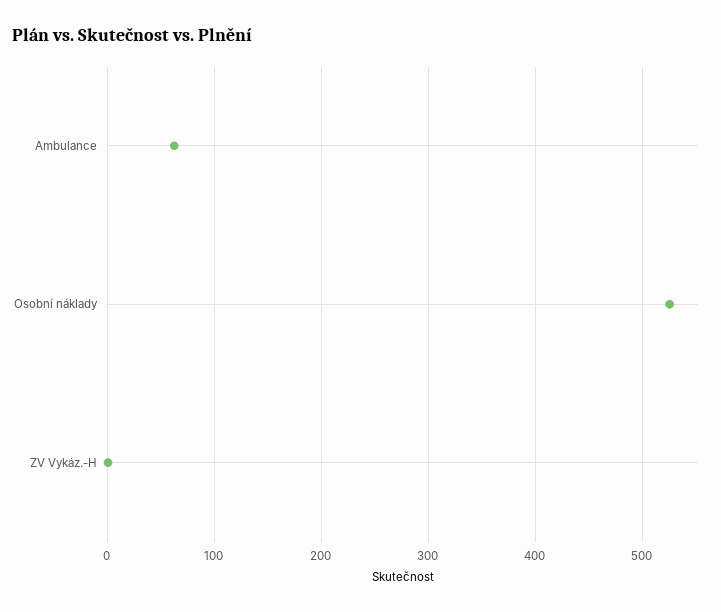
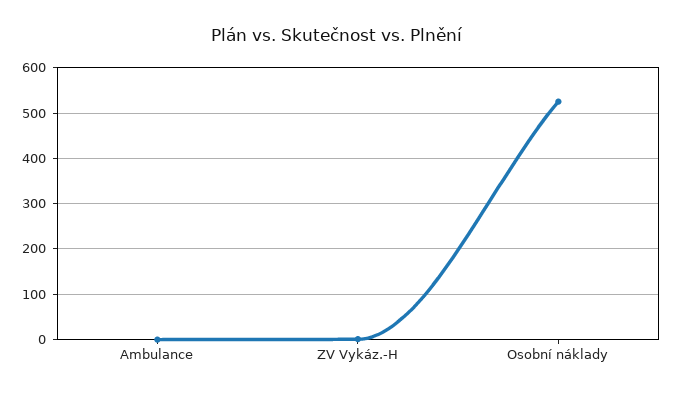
  {
-   "Ambulance": 60,
+   "Ambulance": 0,
    "Osobní náklady": 530,
    "ZV Vykáz.-H": 0
  }

